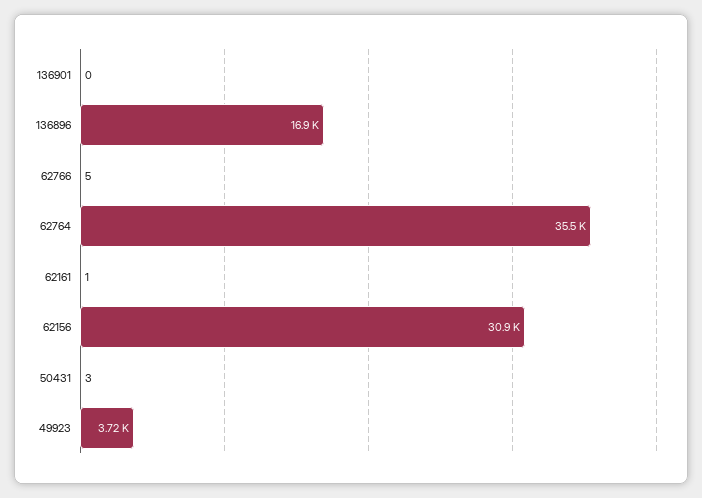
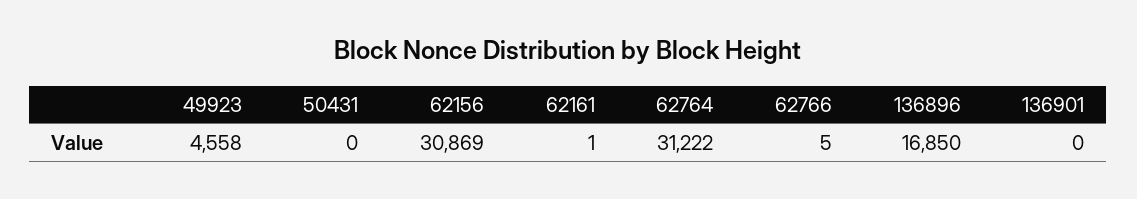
  {
    "136901": 0,
    "136896": 16850,
    "62766": 5,
-   "62764": 35500,
+   "62764": 31222,
    "62161": 1,
    "62156": 30869,
-   "50431": 3,
+   "50431": 0,
-   "49923": 3720
+   "49923": 4558
  }

